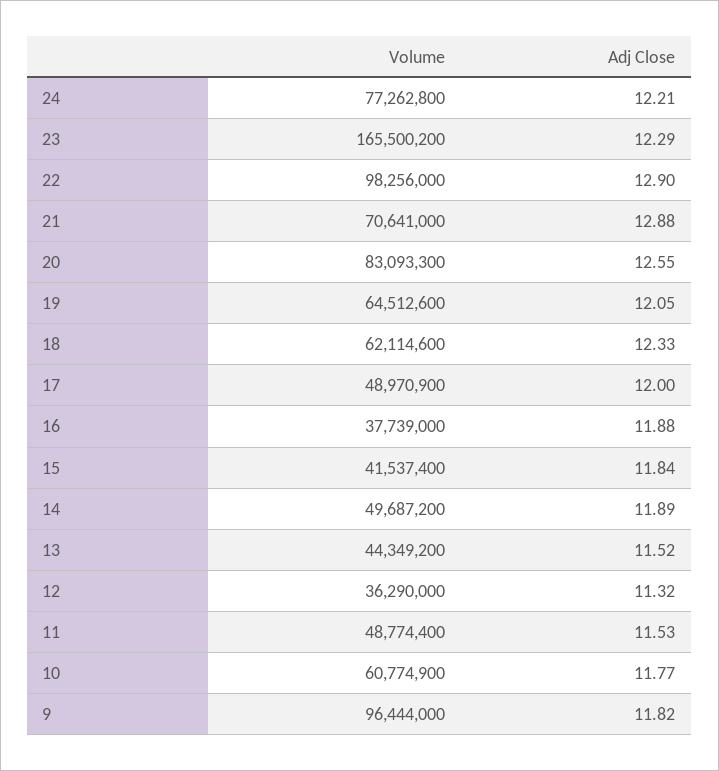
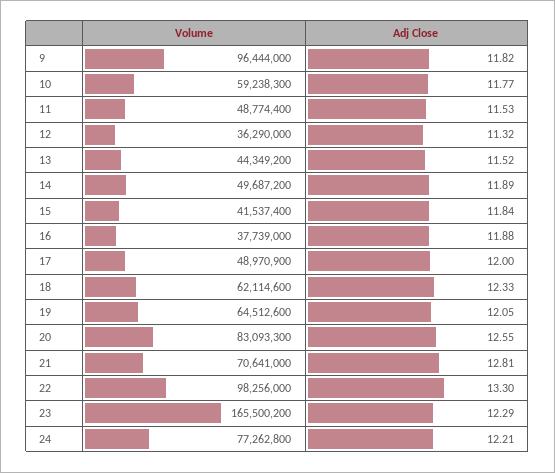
  {
    "Volume": {
      "24": 77262800,
      "23": 165500200,
      "22": 98256000,
      "21": 70641000,
      "20": 83093300,
      "19": 64512600,
      "18": 62114600,
      "17": 48970900,
      "16": 37739000,
      "15": 41537400,
      "14": 49687200,
      "13": 44349200,
      "12": 36290000,
      "11": 48774400,
-     "10": 60774900,
+     "10": 59238300,
      "9": 96444000
    },
    "Adj Close": {
      "24": 12.21,
      "23": 12.29,
-     "22": 12.9,
+     "22": 13.3,
-     "21": 12.88,
+     "21": 12.81,
      "20": 12.55,
      "19": 12.05,
      "18": 12.33,
      "17": 12,
      "16": 11.88,
      "15": 11.84,
      "14": 11.89,
      "13": 11.52,
      "12": 11.32,
      "11": 11.53,
      "10": 11.77,
      "9": 11.82
    }
  }

